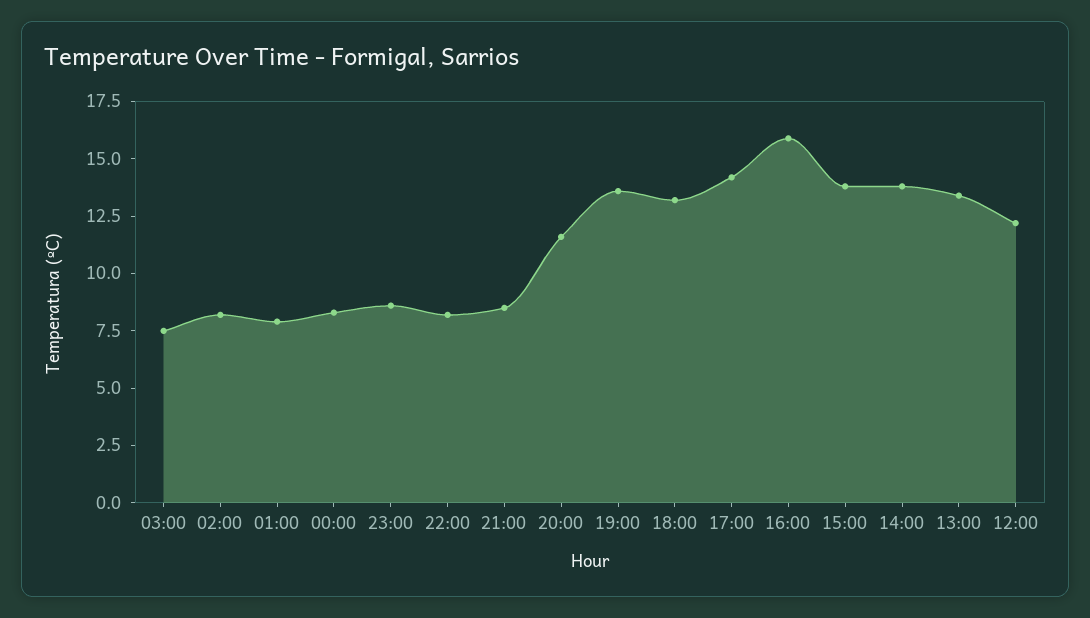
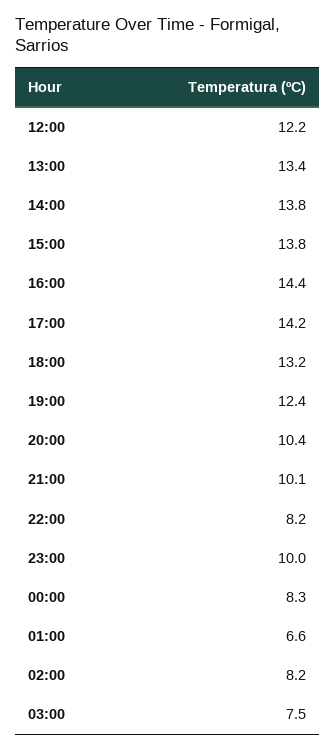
  {
    "03:00": 7.5,
    "02:00": 8.2,
-   "01:00": 8,
+   "01:00": 6.6,
    "00:00": 8.3,
-   "23:00": 8.5,
+   "23:00": 10,
    "22:00": 8.2,
-   "21:00": 8.5,
+   "21:00": 10.1,
-   "20:00": 11.5,
+   "20:00": 10.4,
-   "19:00": 13.5,
+   "19:00": 12.4,
    "18:00": 13.2,
    "17:00": 14.2,
-   "16:00": 16,
+   "16:00": 14.4,
    "15:00": 13.8,
    "14:00": 13.8,
    "13:00": 13.4,
    "12:00": 12.2
  }

